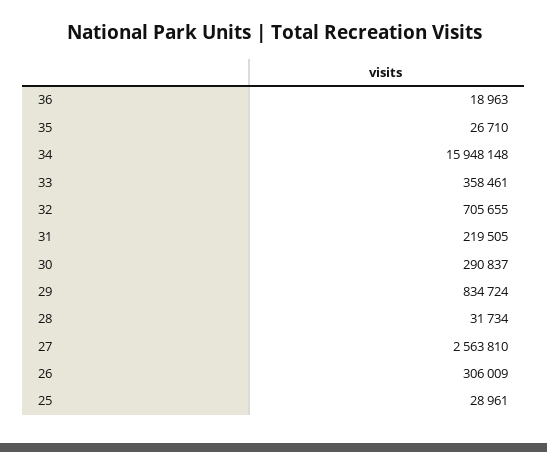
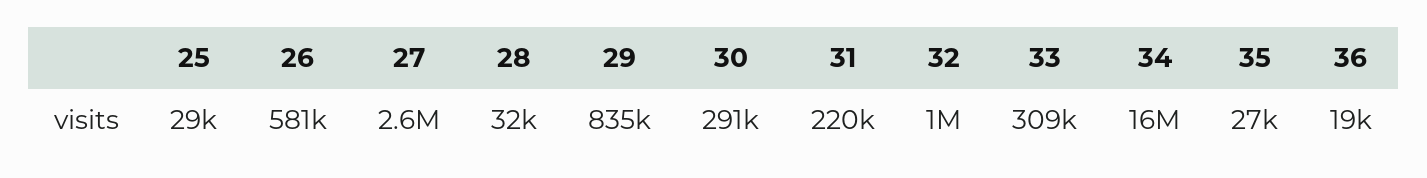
  {
    "36": 18963,
    "35": 26710,
    "34": 15948148,
-   "33": 358461,
+   "33": 309000,
-   "32": 705655,
+   "32": 1000000,
    "31": 219505,
    "30": 290837,
    "29": 834724,
    "28": 31734,
    "27": 2563810,
-   "26": 306009,
+   "26": 581000,
    "25": 28961
  }

